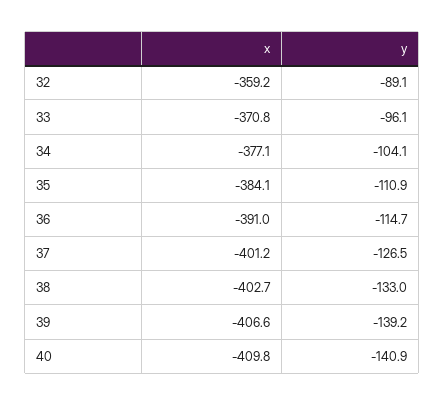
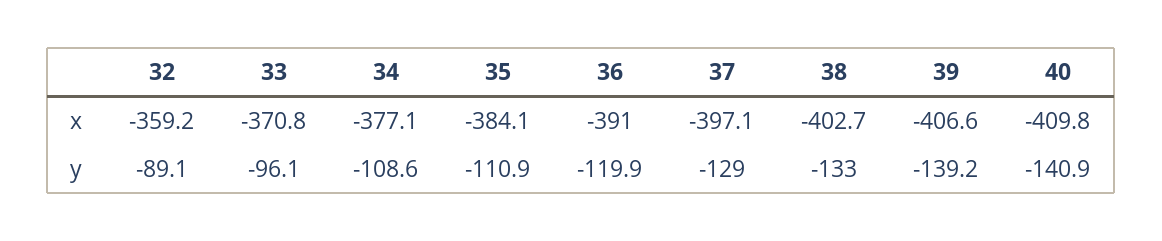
  {
    "x": {
      "32": -359.2,
      "33": -370.8,
      "34": -377.1,
      "35": -384.1,
      "36": -391,
-     "37": -401.2,
+     "37": -397.1,
      "38": -402.7,
      "39": -406.6,
      "40": -409.8
    },
    "y": {
      "32": -89.1,
      "33": -96.1,
-     "34": -104.1,
+     "34": -108.6,
      "35": -110.9,
-     "36": -114.7,
+     "36": -119.9,
-     "37": -126.5,
+     "37": -129,
      "38": -133,
      "39": -139.2,
      "40": -140.9
    }
  }

